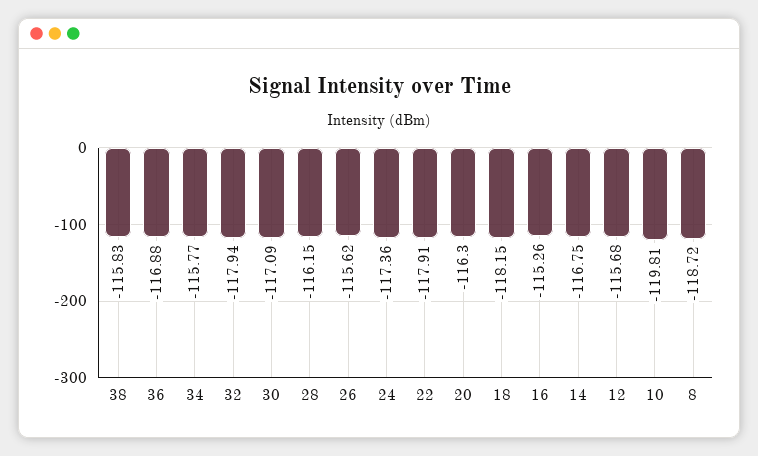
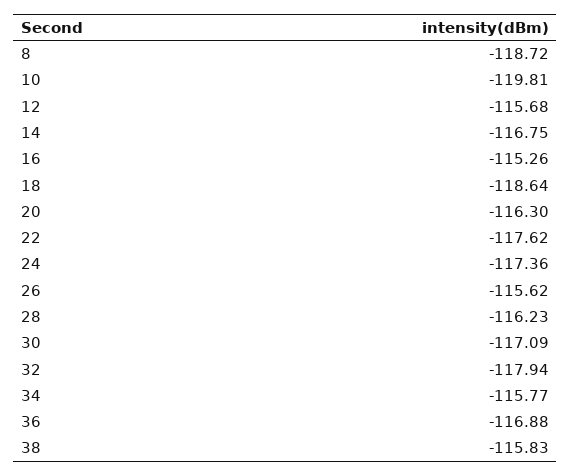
  {
    "38": -115.83,
    "36": -116.88,
    "34": -115.77,
    "32": -117.94,
    "30": -117.09,
-   "28": -116.15,
+   "28": -116.23,
    "26": -115.62,
    "24": -117.36,
-   "22": -117.91,
+   "22": -117.62,
    "20": -116.3,
-   "18": -118.15,
+   "18": -118.64,
    "16": -115.26,
    "14": -116.75,
    "12": -115.68,
    "10": -119.81,
    "8": -118.72
  }

